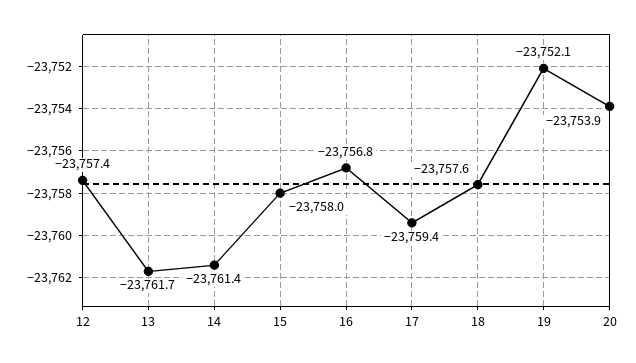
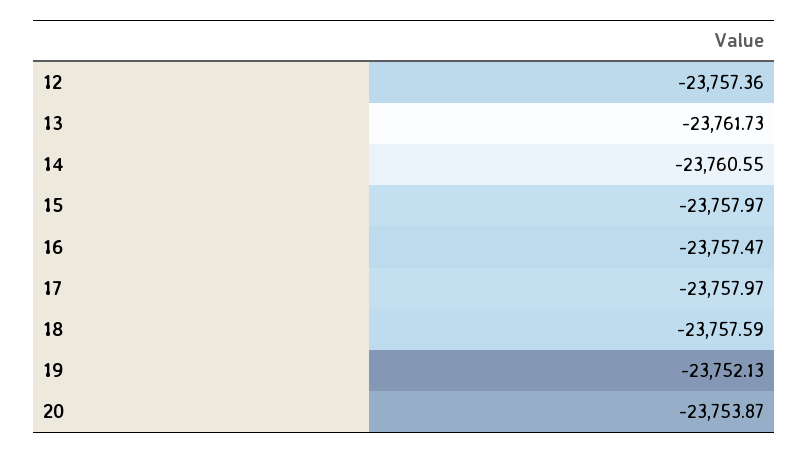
  {
    "12": -23757.36,
    "13": -23761.73,
-   "14": -23761.4,
+   "14": -23760.55,
    "15": -23757.97,
-   "16": -23756.8,
+   "16": -23757.47,
-   "17": -23759.4,
+   "17": -23757.97,
    "18": -23757.59,
    "19": -23752.13,
    "20": -23753.87
  }

